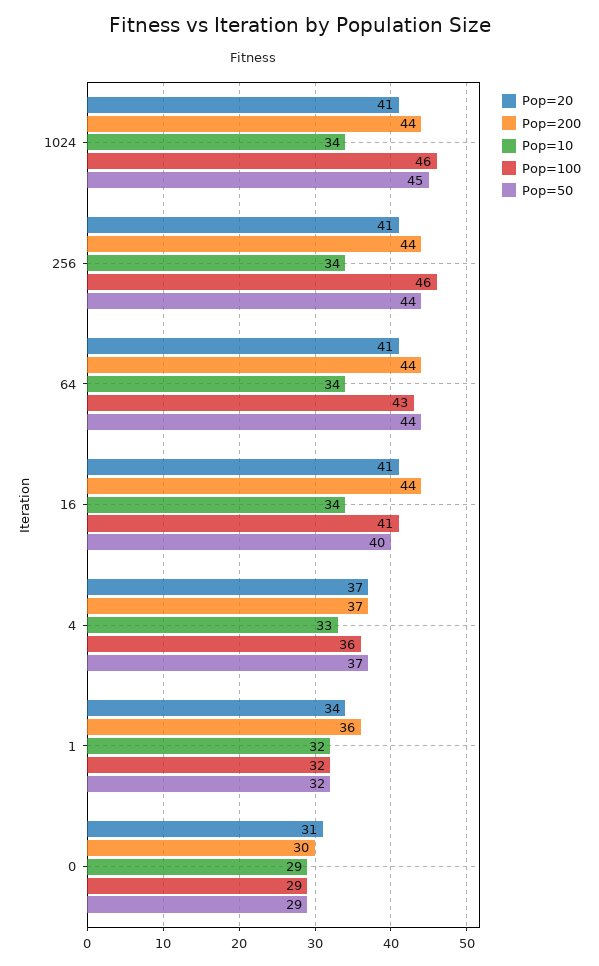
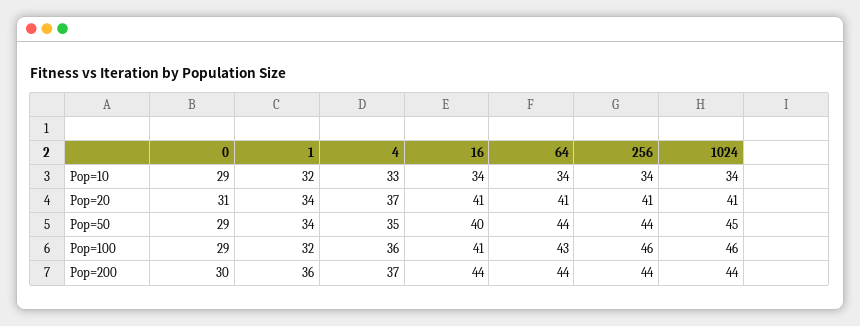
  {
    "Pop=20": {
      "1024": 41,
      "256": 41,
      "64": 41,
      "16": 41,
      "4": 37,
      "1": 34,
      "0": 31
    },
    "Pop=200": {
      "1024": 44,
      "256": 44,
      "64": 44,
      "16": 44,
      "4": 37,
      "1": 36,
      "0": 30
    },
    "Pop=10": {
      "1024": 34,
      "256": 34,
      "64": 34,
      "16": 34,
      "4": 33,
      "1": 32,
      "0": 29
    },
    "Pop=100": {
      "1024": 46,
      "256": 46,
      "64": 43,
      "16": 41,
      "4": 36,
      "1": 32,
      "0": 29
    },
    "Pop=50": {
      "1024": 45,
      "256": 44,
      "64": 44,
      "16": 40,
-     "4": 37,
+     "4": 35,
-     "1": 32,
+     "1": 34,
      "0": 29
    }
  }

